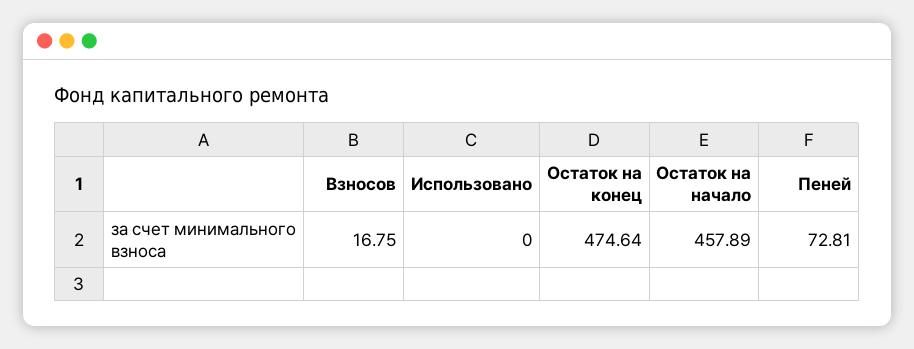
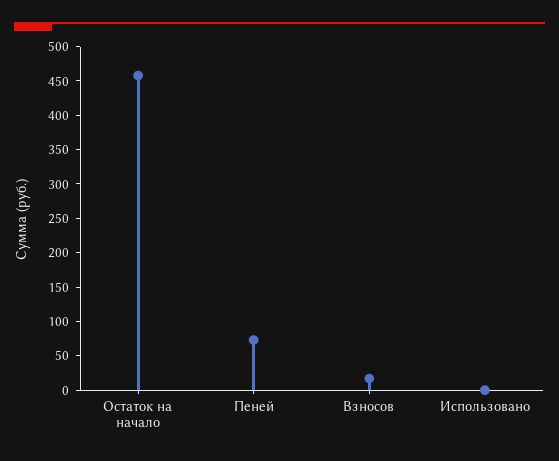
  {
    "Взносов": 16.75,
    "Использовано": 0,
-   "Остаток на конец": 474.64,
    "Остаток на начало": 457.89,
    "Пеней": 72.81
  }

